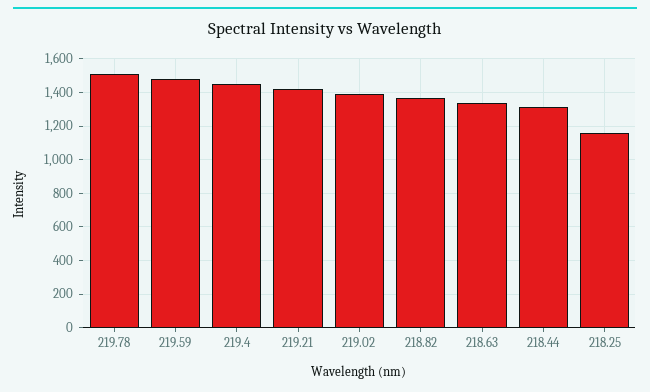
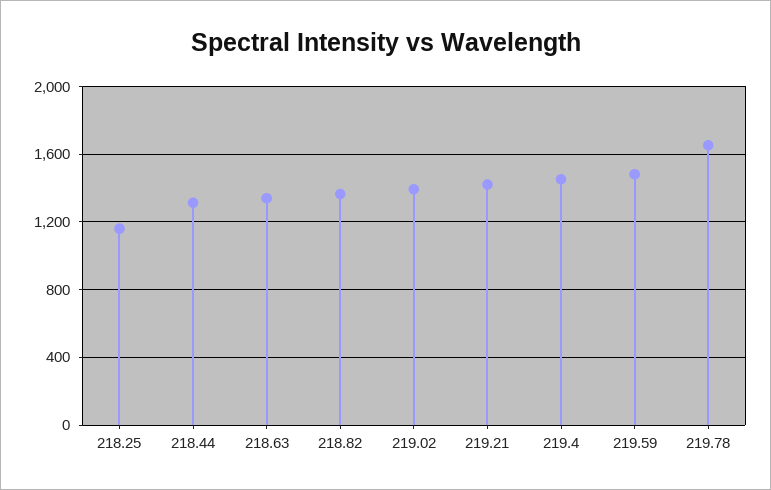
  {
-   "219.78": 1500,
+   "219.78": 1650,
    "219.59": 1500,
    "219.4": 1450,
    "219.21": 1400,
    "219.02": 1400,
    "218.82": 1350,
    "218.63": 1350,
    "218.44": 1300,
    "218.25": 1150
  }

